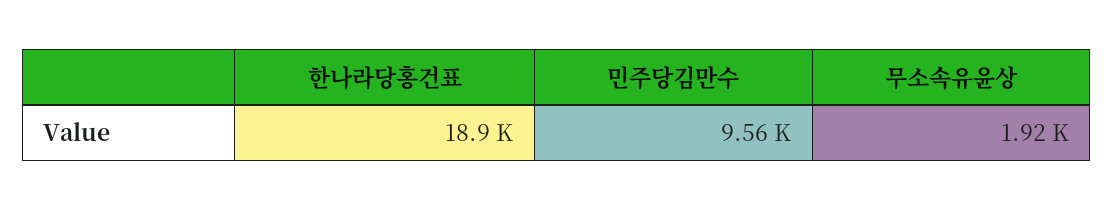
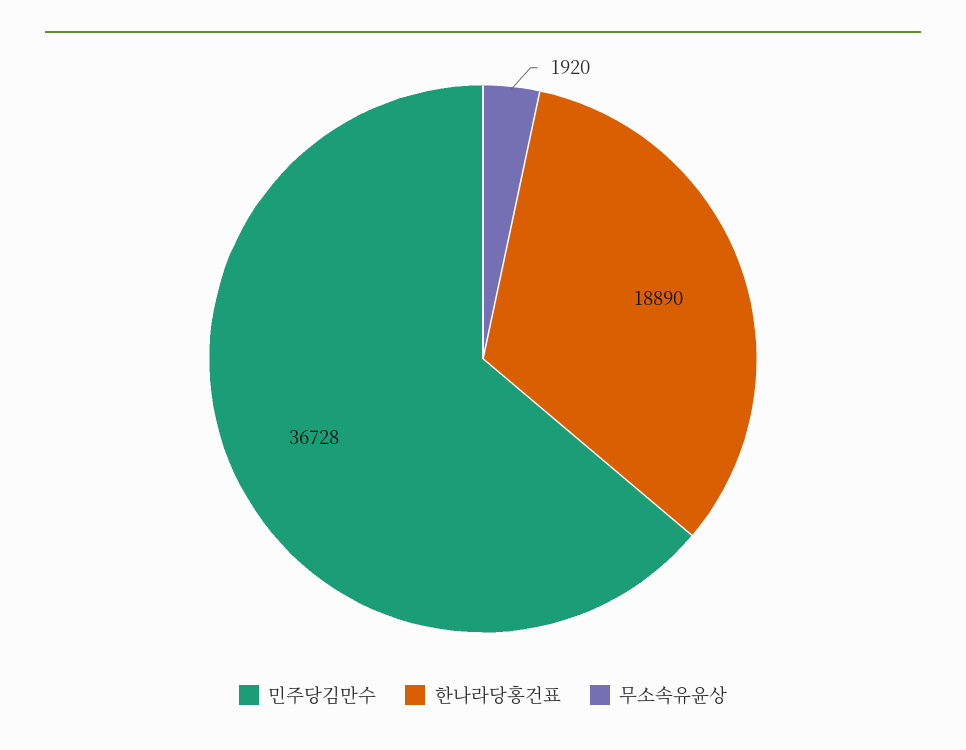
  {
    "한나라당홍건표": 18890,
-   "민주당김만수": 9560,
+   "민주당김만수": 36728,
    "무소속유윤상": 1920
  }

